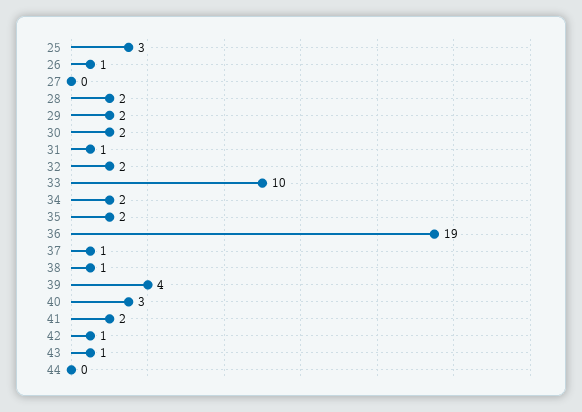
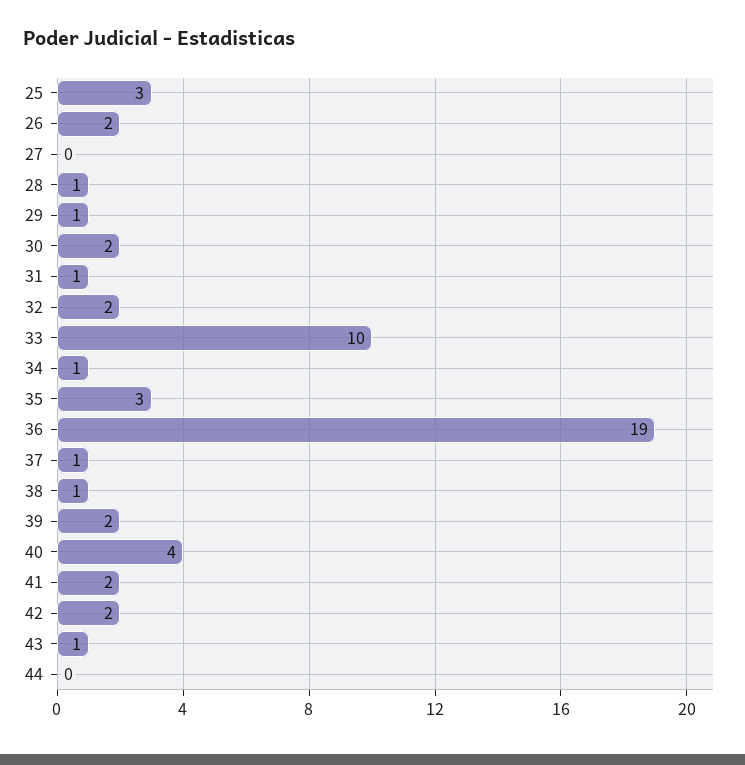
  {
    "25": 3,
-   "26": 1,
+   "26": 2,
    "27": 0,
-   "28": 2,
+   "28": 1,
-   "29": 2,
+   "29": 1,
    "30": 2,
    "31": 1,
    "32": 2,
    "33": 10,
-   "34": 2,
+   "34": 1,
-   "35": 2,
+   "35": 3,
    "36": 19,
    "37": 1,
    "38": 1,
-   "39": 4,
+   "39": 2,
-   "40": 3,
+   "40": 4,
    "41": 2,
-   "42": 1,
+   "42": 2,
    "43": 1,
    "44": 0
  }

